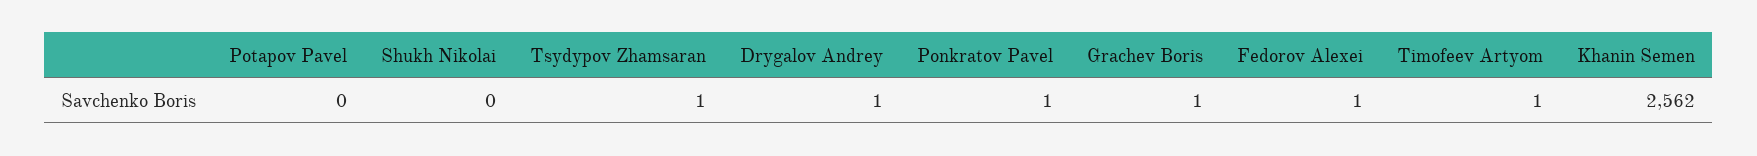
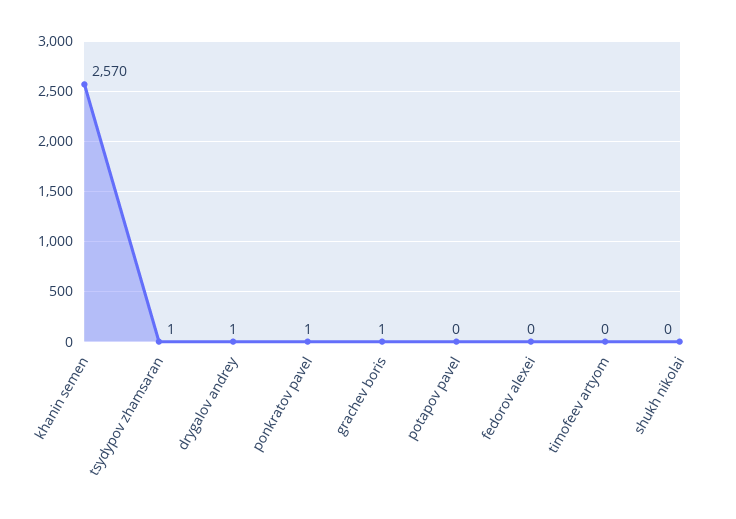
  {
    "Potapov Pavel": 0,
    "Shukh Nikolai": 0,
    "Tsydypov Zhamsaran": 1,
    "Drygalov Andrey": 1,
    "Ponkratov Pavel": 1,
    "Grachev Boris": 1,
-   "Fedorov Alexei": 1,
+   "Fedorov Alexei": 0,
-   "Timofeev Artyom": 1,
+   "Timofeev Artyom": 0,
-   "Khanin Semen": 2562
+   "Khanin Semen": 2570
  }

